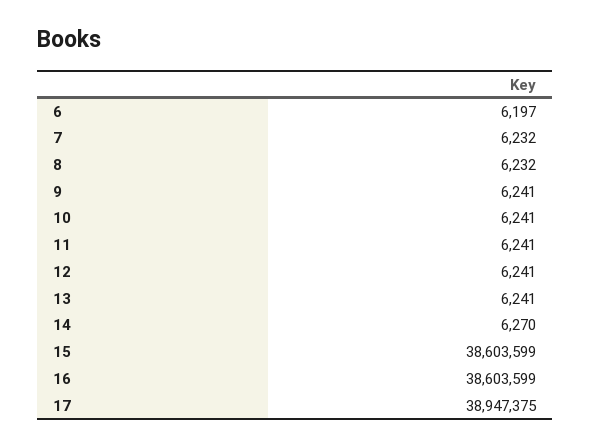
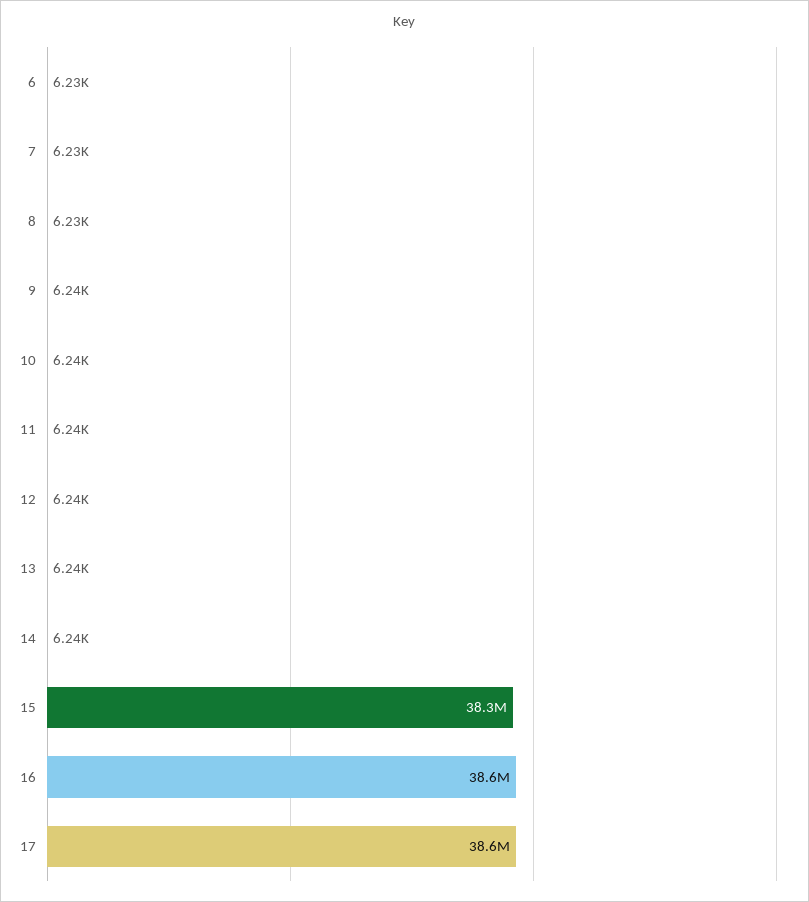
  {
-   "6": 6197,
+   "6": 6230,
    "7": 6232,
    "8": 6232,
    "9": 6241,
    "10": 6241,
    "11": 6241,
    "12": 6241,
    "13": 6241,
-   "14": 6270,
+   "14": 6240,
-   "15": 38603599,
+   "15": 38300000,
    "16": 38603599,
-   "17": 38947375
+   "17": 38600000
  }

